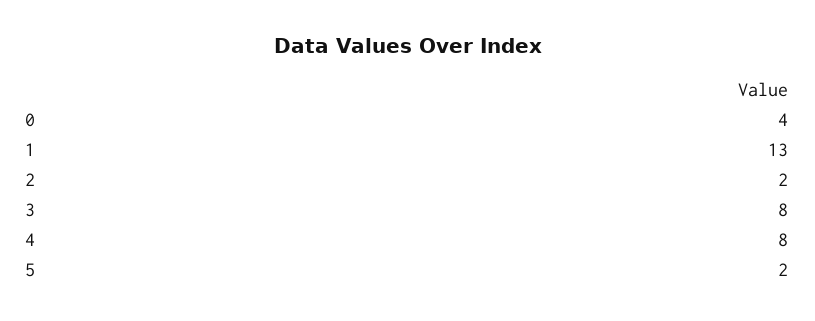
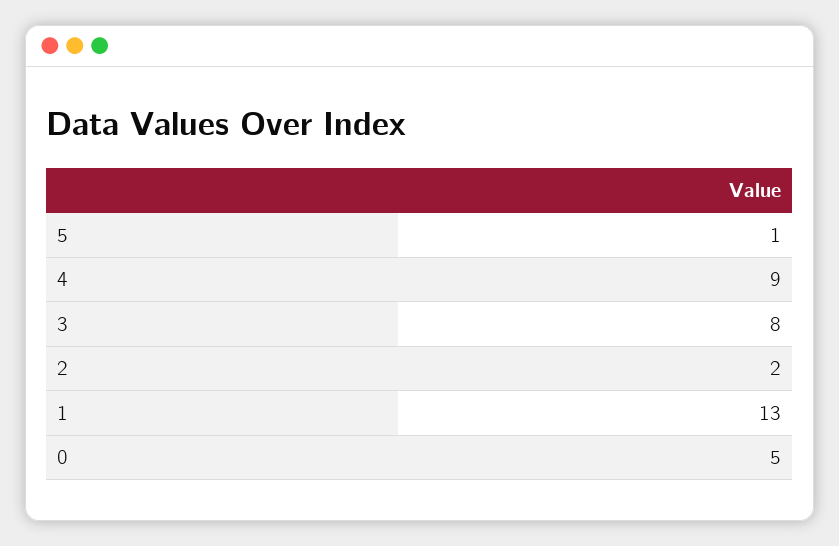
  {
-   "0": 4,
+   "0": 5,
    "1": 13,
    "2": 2,
    "3": 8,
-   "4": 8,
+   "4": 9,
-   "5": 2
+   "5": 1
  }

